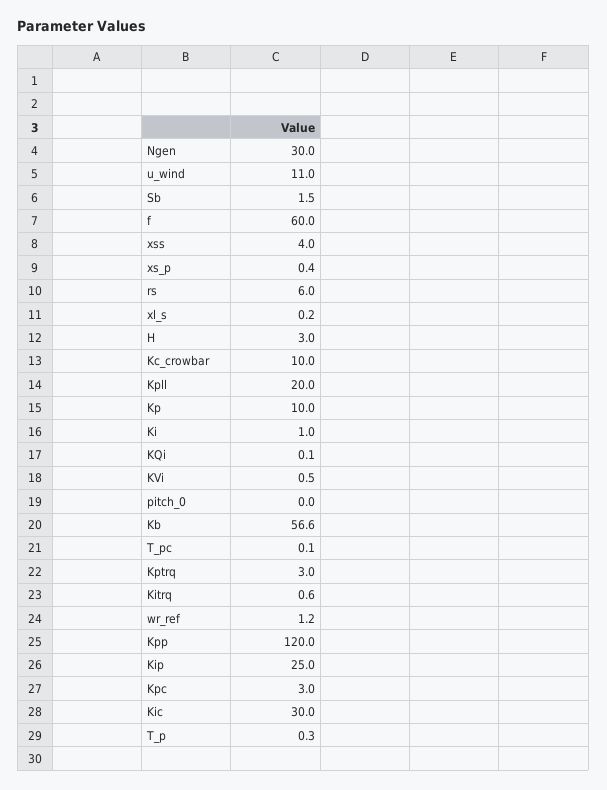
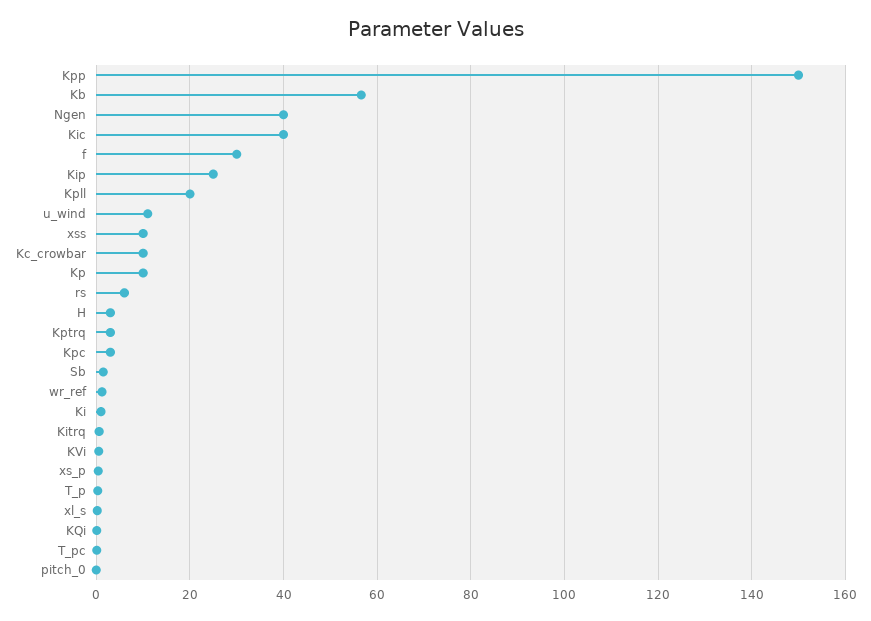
  {
-   "Ngen": 30,
+   "Ngen": 40,
    "u_wind": 11,
    "Sb": 1.5,
-   "f": 60,
+   "f": 30,
-   "xss": 4,
+   "xss": 10,
    "xs_p": 0.4,
    "rs": 6,
    "xl_s": 0.2,
    "H": 3,
    "Kc_crowbar": 10,
    "Kpll": 20,
    "Kp": 10,
    "Ki": 1,
    "KQi": 0.1,
    "KVi": 0.5,
    "pitch_0": 0,
    "Kb": 56.6,
    "T_pc": 0.1,
    "Kptrq": 3,
    "Kitrq": 0.6,
    "wr_ref": 1.2,
-   "Kpp": 120,
+   "Kpp": 150,
    "Kip": 25,
    "Kpc": 3,
-   "Kic": 30,
+   "Kic": 40,
    "T_p": 0.3
  }

